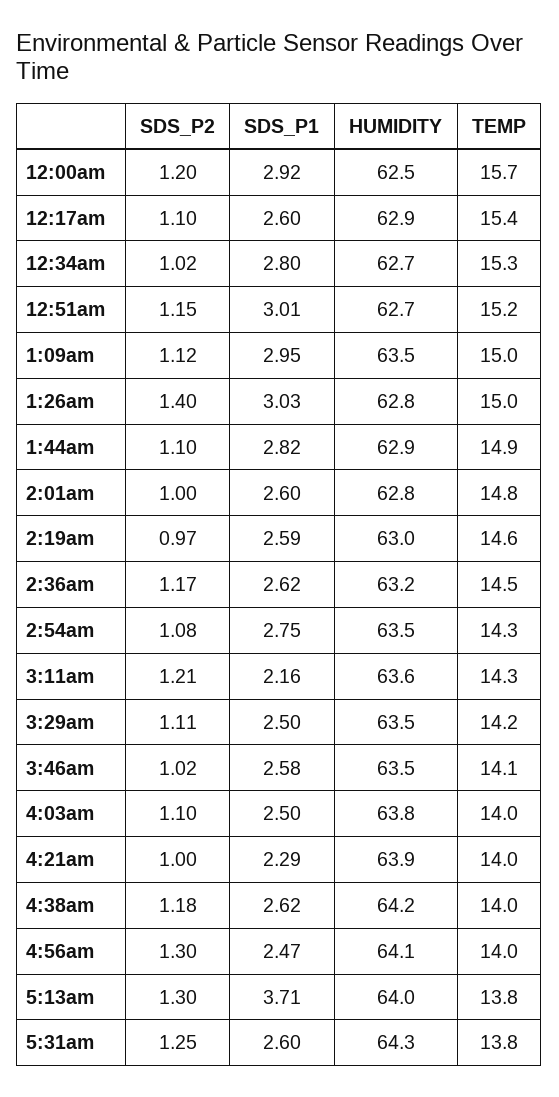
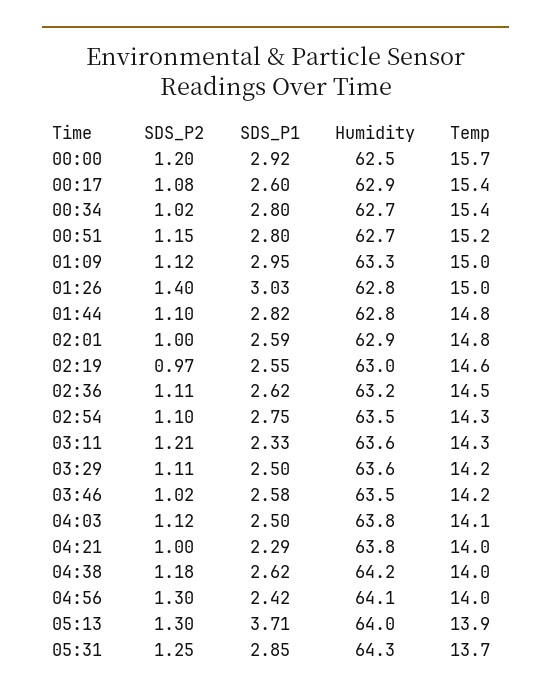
  {
    "SDS_P2": {
      "12:00am": 1.2,
-     "12:17am": 1.1,
+     "12:17am": 1.08,
      "12:34am": 1.02,
      "12:51am": 1.15,
      "1:09am": 1.12,
      "1:26am": 1.4,
      "1:44am": 1.1,
      "2:01am": 1,
      "2:19am": 0.97,
-     "2:36am": 1.17,
+     "2:36am": 1.11,
-     "2:54am": 1.08,
+     "2:54am": 1.1,
      "3:11am": 1.21,
      "3:29am": 1.11,
      "3:46am": 1.02,
-     "4:03am": 1.1,
+     "4:03am": 1.12,
      "4:21am": 1,
      "4:38am": 1.18,
      "4:56am": 1.3,
      "5:13am": 1.3,
      "5:31am": 1.25
    },
    "SDS_P1": {
      "12:00am": 2.92,
      "12:17am": 2.6,
      "12:34am": 2.8,
-     "12:51am": 3.01,
+     "12:51am": 2.8,
      "1:09am": 2.95,
      "1:26am": 3.03,
      "1:44am": 2.82,
-     "2:01am": 2.6,
+     "2:01am": 2.59,
-     "2:19am": 2.59,
+     "2:19am": 2.55,
      "2:36am": 2.62,
      "2:54am": 2.75,
-     "3:11am": 2.16,
+     "3:11am": 2.33,
      "3:29am": 2.5,
      "3:46am": 2.58,
      "4:03am": 2.5,
      "4:21am": 2.29,
      "4:38am": 2.62,
-     "4:56am": 2.47,
+     "4:56am": 2.42,
      "5:13am": 3.71,
-     "5:31am": 2.6
+     "5:31am": 2.85
    },
    "HUMIDITY": {
      "12:00am": 62.5,
      "12:17am": 62.9,
      "12:34am": 62.7,
      "12:51am": 62.7,
-     "1:09am": 63.5,
+     "1:09am": 63.3,
      "1:26am": 62.8,
-     "1:44am": 62.9,
+     "1:44am": 62.8,
-     "2:01am": 62.8,
+     "2:01am": 62.9,
      "2:19am": 63,
      "2:36am": 63.2,
      "2:54am": 63.5,
      "3:11am": 63.6,
-     "3:29am": 63.5,
+     "3:29am": 63.6,
      "3:46am": 63.5,
      "4:03am": 63.8,
-     "4:21am": 63.9,
+     "4:21am": 63.8,
      "4:38am": 64.2,
      "4:56am": 64.1,
      "5:13am": 64,
      "5:31am": 64.3
    },
    "TEMP": {
      "12:00am": 15.7,
      "12:17am": 15.4,
-     "12:34am": 15.3,
+     "12:34am": 15.4,
      "12:51am": 15.2,
      "1:09am": 15,
      "1:26am": 15,
-     "1:44am": 14.9,
+     "1:44am": 14.8,
      "2:01am": 14.8,
      "2:19am": 14.6,
      "2:36am": 14.5,
      "2:54am": 14.3,
      "3:11am": 14.3,
      "3:29am": 14.2,
-     "3:46am": 14.1,
+     "3:46am": 14.2,
-     "4:03am": 14,
+     "4:03am": 14.1,
      "4:21am": 14,
      "4:38am": 14,
      "4:56am": 14,
-     "5:13am": 13.8,
+     "5:13am": 13.9,
-     "5:31am": 13.8
+     "5:31am": 13.7
    }
  }

